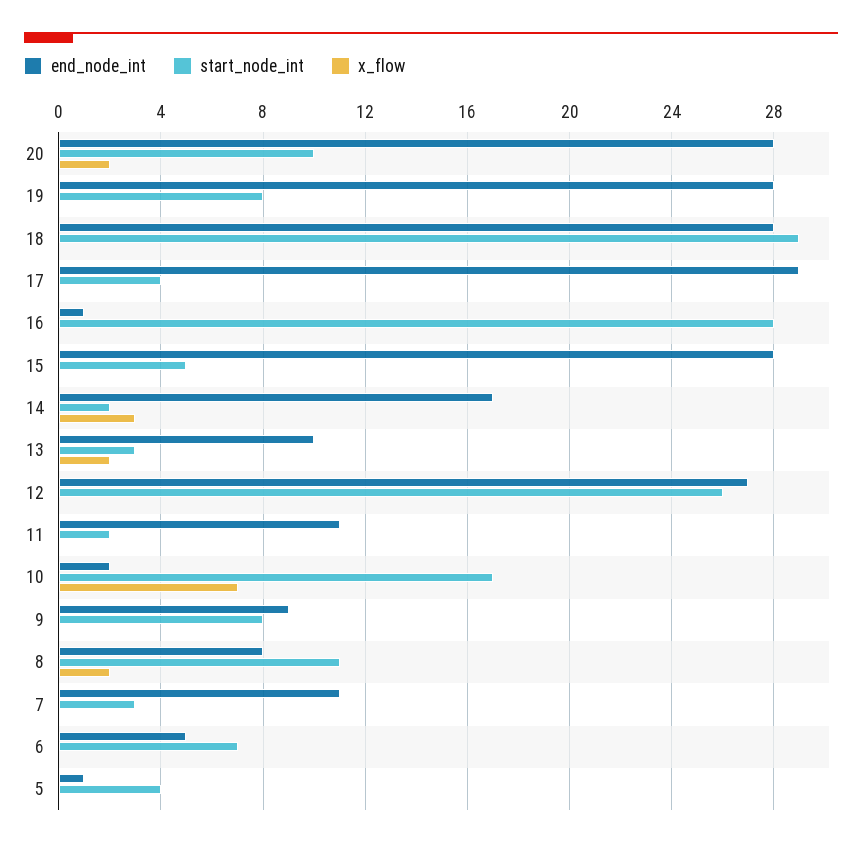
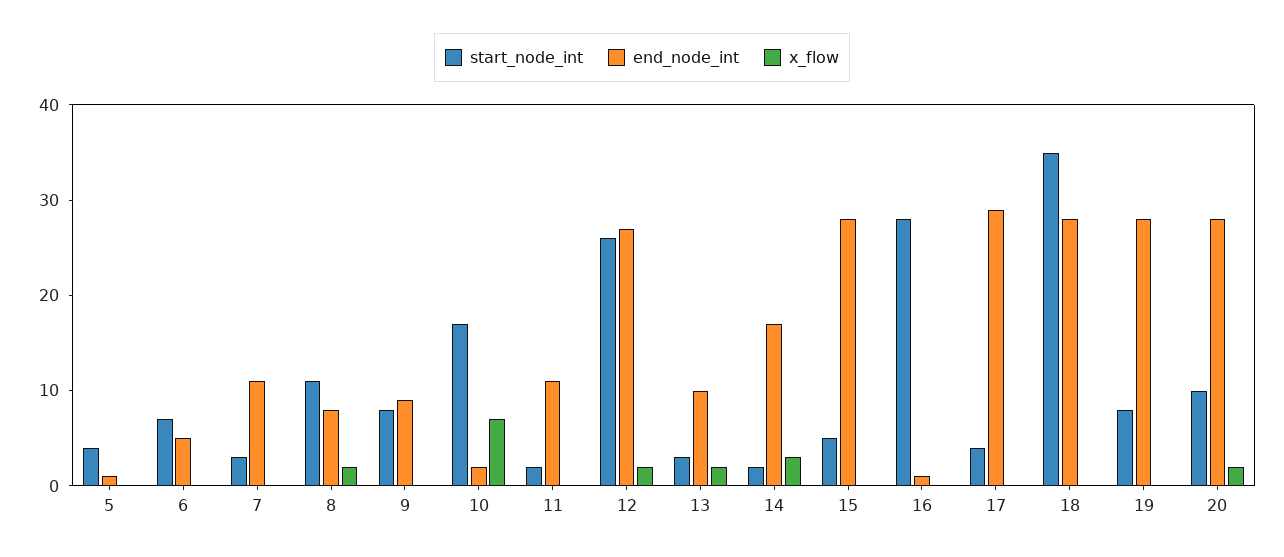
  {
    "end_node_int": {
      "20": 28,
      "19": 28,
      "18": 28,
      "17": 29,
      "16": 1,
      "15": 28,
      "14": 17,
      "13": 10,
      "12": 27,
      "11": 11,
      "10": 2,
      "9": 9,
      "8": 8,
      "7": 11,
      "6": 5,
      "5": 1
    },
    "start_node_int": {
      "20": 10,
      "19": 8,
-     "18": 29,
+     "18": 35,
      "17": 4,
      "16": 28,
      "15": 5,
      "14": 2,
      "13": 3,
      "12": 26,
      "11": 2,
      "10": 17,
      "9": 8,
      "8": 11,
      "7": 3,
      "6": 7,
      "5": 4
    },
    "x_flow": {
      "20": 2,
      "19": 0,
      "18": 0,
      "17": 0,
      "16": 0,
      "15": 0,
      "14": 3,
      "13": 2,
-     "12": 0,
+     "12": 2,
      "11": 0,
      "10": 7,
      "9": 0,
      "8": 2,
      "7": 0,
      "6": 0,
      "5": 0
    }
  }

